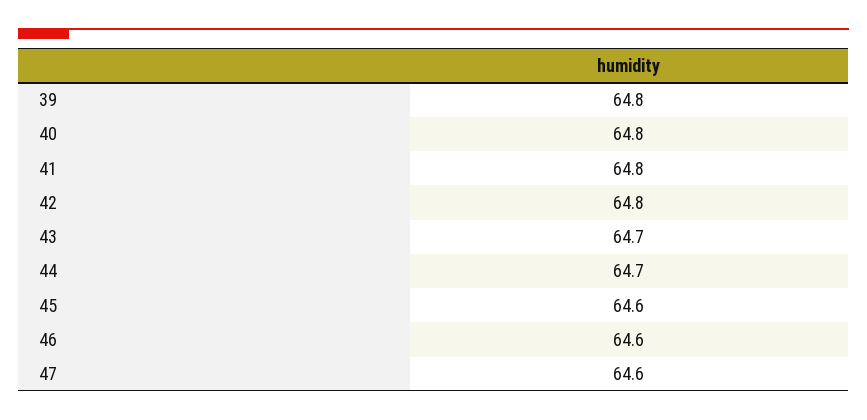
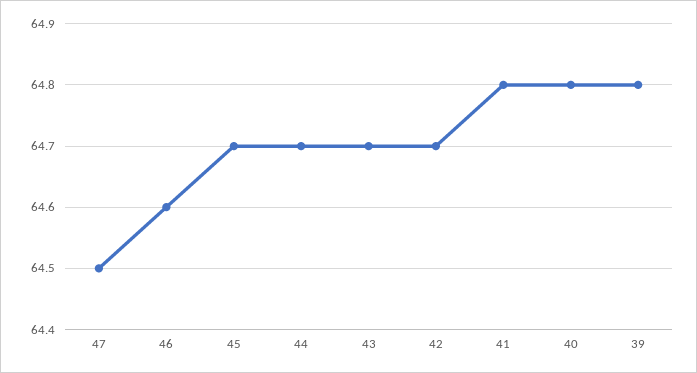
  {
    "39": 64.8,
    "40": 64.8,
    "41": 64.8,
-   "42": 64.8,
+   "42": 64.7,
    "43": 64.7,
    "44": 64.7,
-   "45": 64.6,
+   "45": 64.7,
    "46": 64.6,
-   "47": 64.6
+   "47": 64.5
  }

